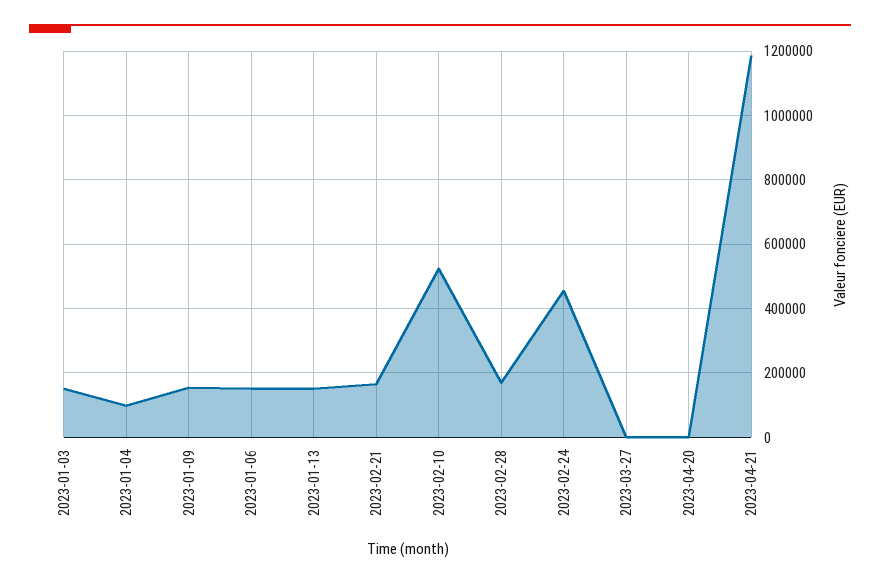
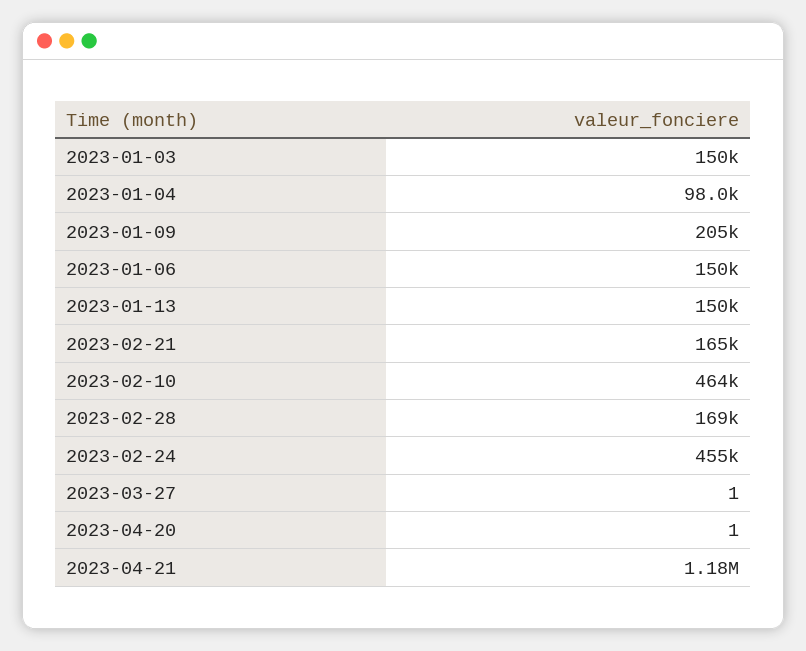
  {
    "2023-01-03": 150000,
    "2023-01-04": 98000,
-   "2023-01-09": 160000,
+   "2023-01-09": 205000,
    "2023-01-06": 150000,
    "2023-01-13": 150000,
    "2023-02-21": 165000,
-   "2023-02-10": 520000,
+   "2023-02-10": 464000,
    "2023-02-28": 169000,
    "2023-02-24": 455000,
    "2023-03-27": 1,
    "2023-04-20": 1,
    "2023-04-21": 1180000
  }

